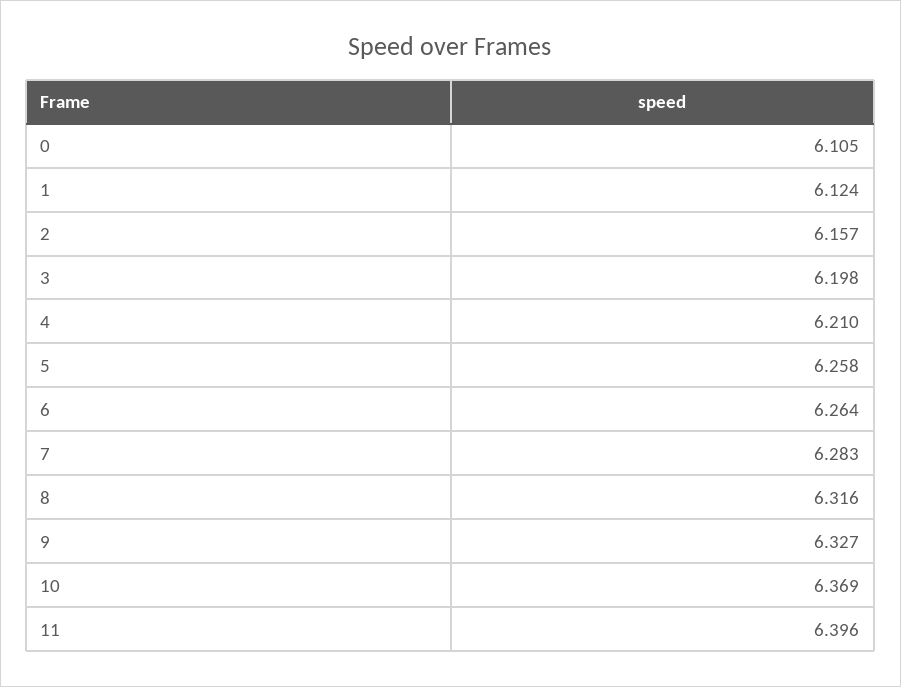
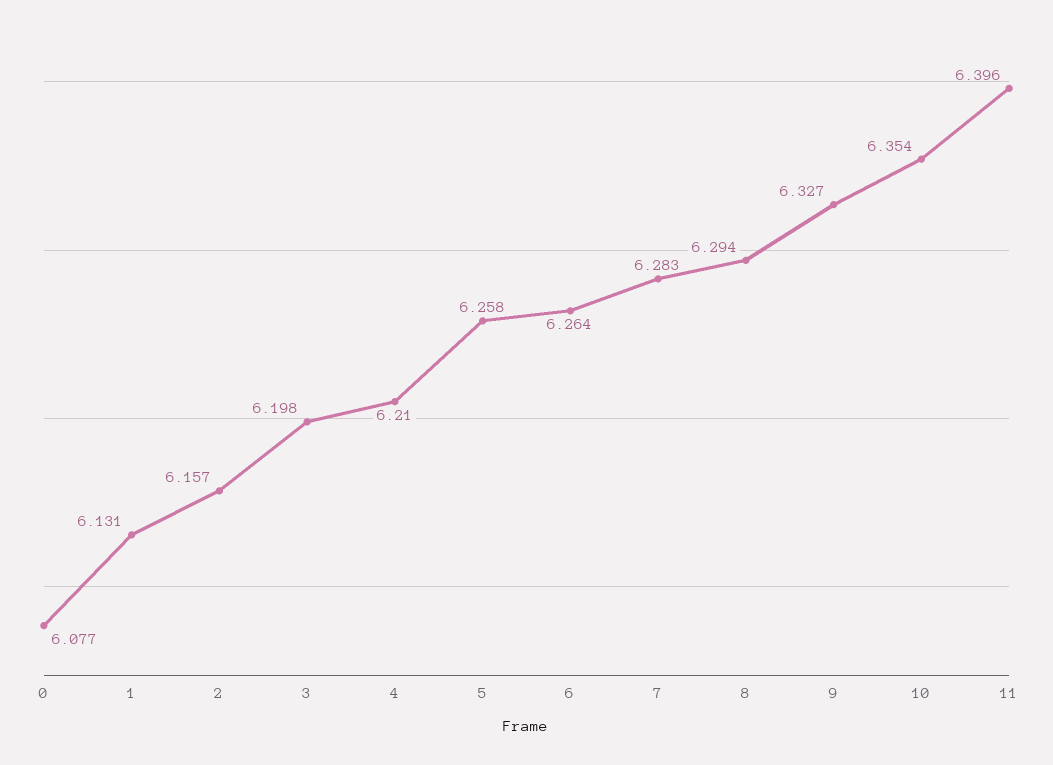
  {
-   "0": 6.105,
+   "0": 6.077,
-   "1": 6.124,
+   "1": 6.131,
    "2": 6.157,
    "3": 6.198,
    "4": 6.21,
    "5": 6.258,
    "6": 6.264,
    "7": 6.283,
-   "8": 6.316,
+   "8": 6.294,
    "9": 6.327,
-   "10": 6.369,
+   "10": 6.354,
    "11": 6.396
  }

